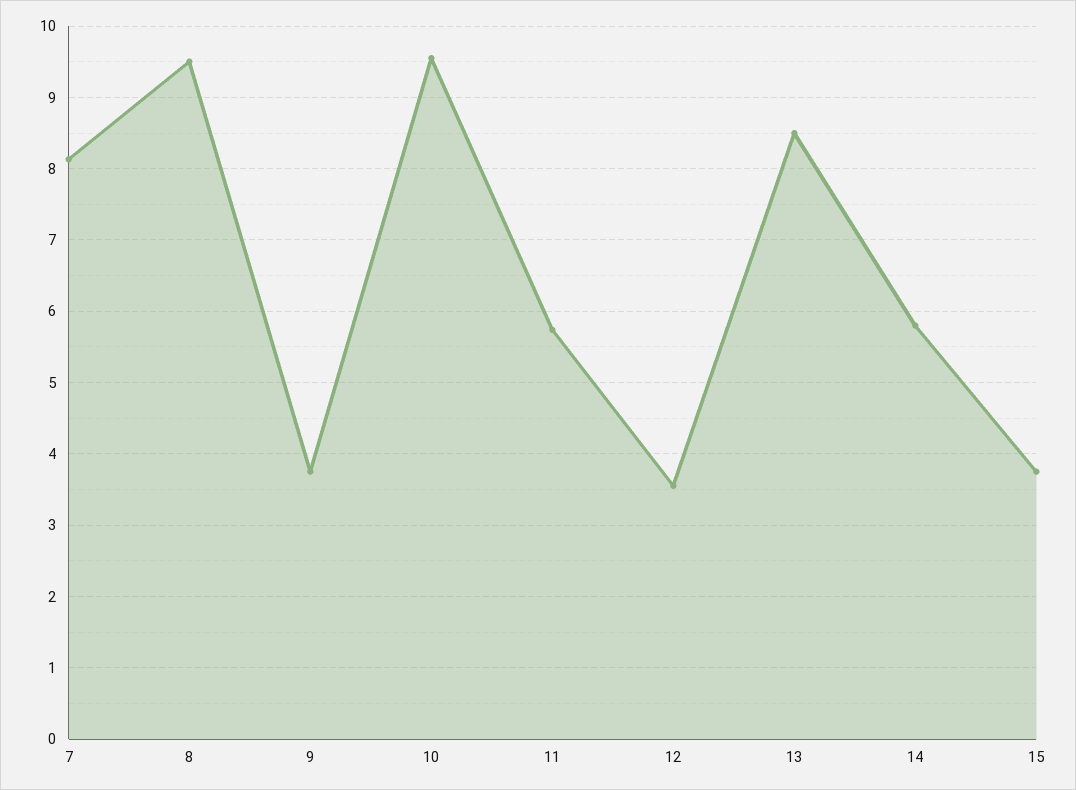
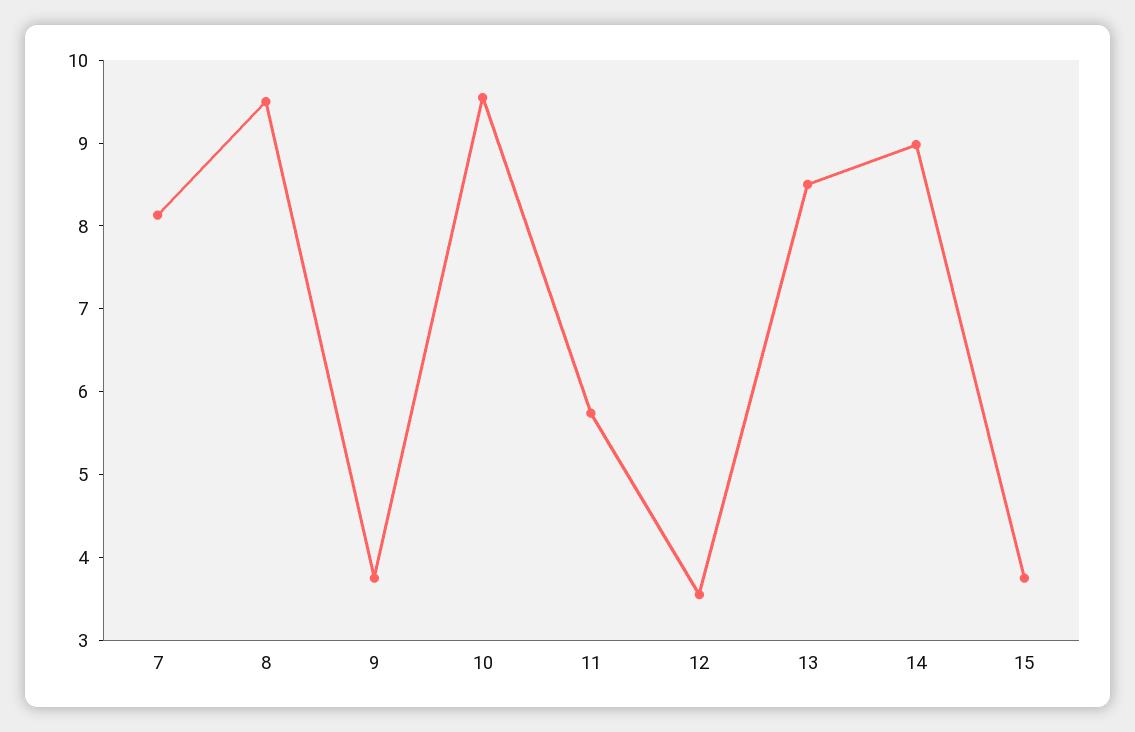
  {
    "7": 8.1,
    "8": 9.5,
    "9": 3.8,
    "10": 9.6,
    "11": 5.7,
    "12": 3.6,
    "13": 8.5,
-   "14": 5.8,
+   "14": 9,
    "15": 3.8
  }

